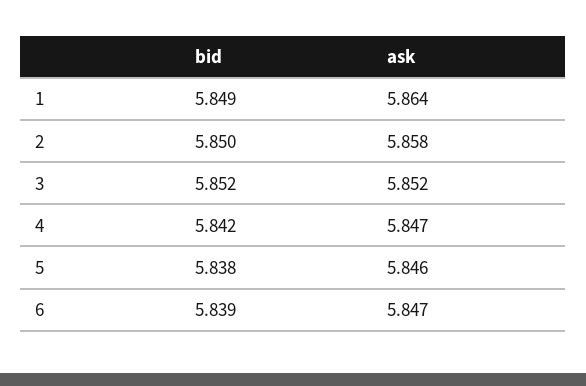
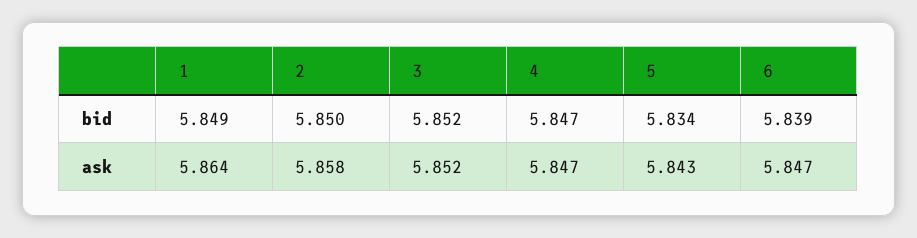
  {
    "bid": {
      "1": 5.849,
      "2": 5.85,
      "3": 5.852,
-     "4": 5.842,
+     "4": 5.847,
-     "5": 5.838,
+     "5": 5.834,
      "6": 5.839
    },
    "ask": {
      "1": 5.864,
      "2": 5.858,
      "3": 5.852,
      "4": 5.847,
-     "5": 5.846,
+     "5": 5.843,
      "6": 5.847
    }
  }

